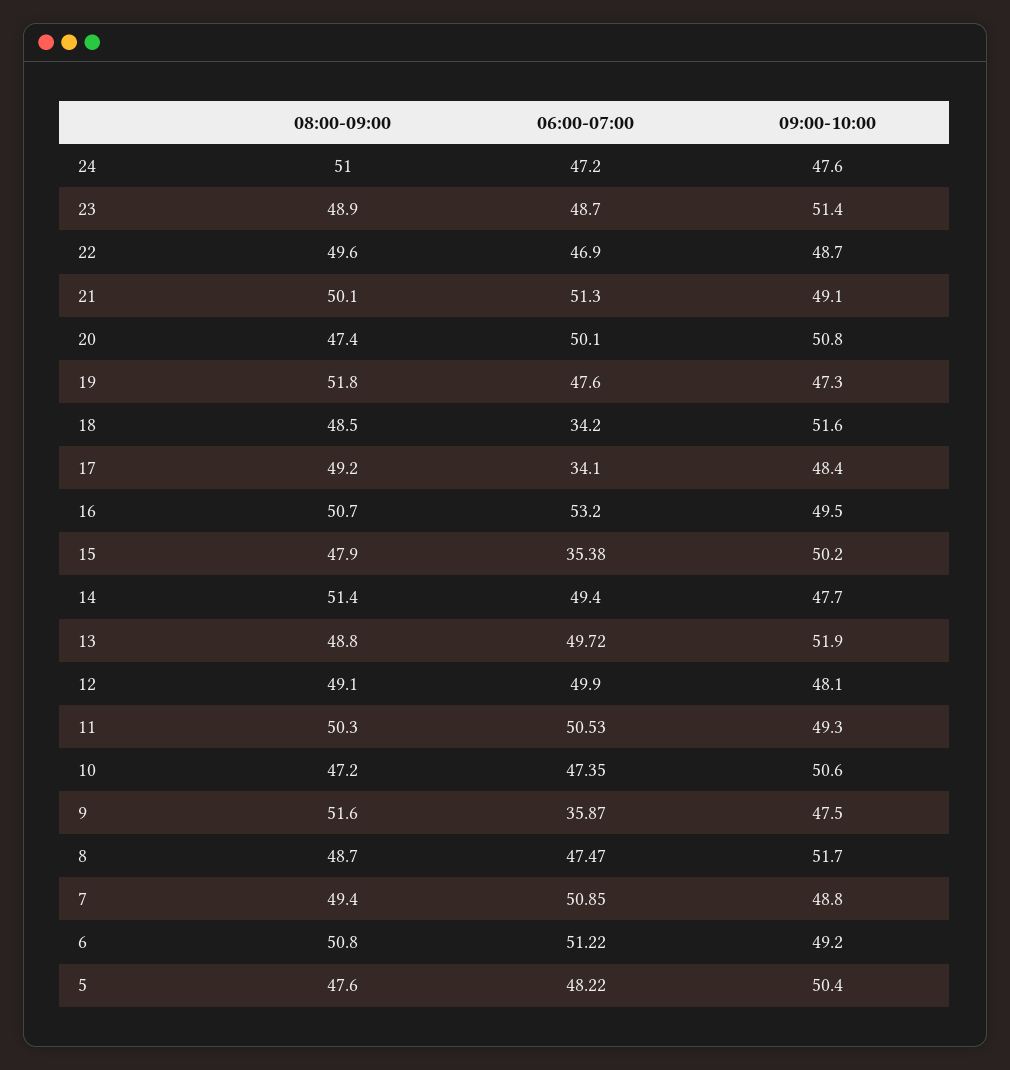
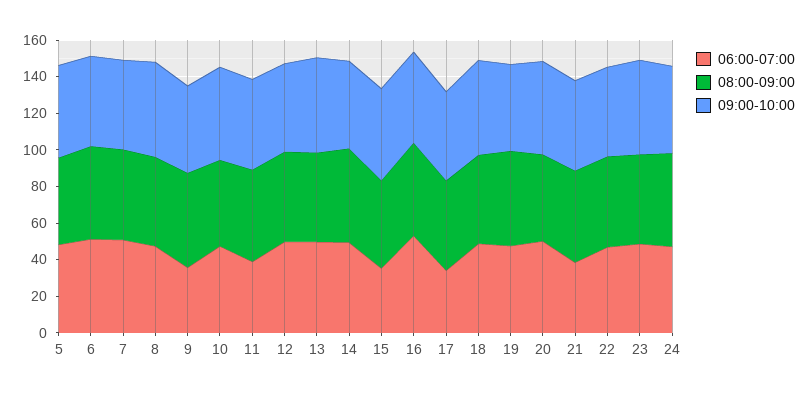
  {
    "08:00-09:00": {
      "24": 51,
      "23": 48.9,
      "22": 49.6,
      "21": 50.1,
      "20": 47.4,
      "19": 51.8,
      "18": 48.5,
      "17": 49.2,
      "16": 50.7,
      "15": 47.9,
      "14": 51.4,
      "13": 48.8,
      "12": 49.1,
      "11": 50.3,
      "10": 47.2,
      "9": 51.6,
      "8": 48.7,
      "7": 49.4,
      "6": 50.8,
      "5": 47.6
    },
    "06:00-07:00": {
      "24": 47.2,
      "23": 48.7,
      "22": 46.9,
-     "21": 51.3,
+     "21": 40,
      "20": 50.1,
      "19": 47.6,
-     "18": 34.2,
+     "18": 50,
      "17": 34.1,
      "16": 53.2,
      "15": 35.38,
      "14": 49.4,
      "13": 49.72,
      "12": 49.9,
-     "11": 50.53,
+     "11": 40,
      "10": 47.35,
      "9": 35.87,
      "8": 47.47,
      "7": 50.85,
      "6": 51.22,
      "5": 48.22
    },
    "09:00-10:00": {
      "24": 47.6,
      "23": 51.4,
      "22": 48.7,
      "21": 49.1,
      "20": 50.8,
      "19": 47.3,
      "18": 51.6,
      "17": 48.4,
      "16": 49.5,
      "15": 50.2,
      "14": 47.7,
      "13": 51.9,
      "12": 48.1,
      "11": 49.3,
      "10": 50.6,
      "9": 47.5,
      "8": 51.7,
      "7": 48.8,
      "6": 49.2,
      "5": 50.4
    }
  }

